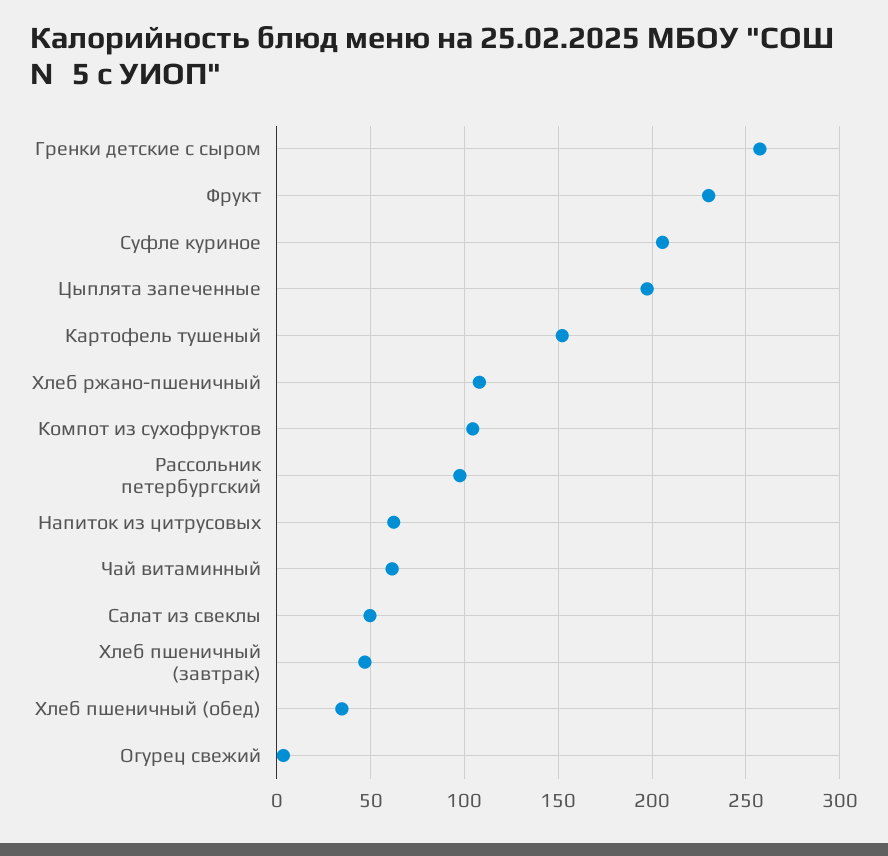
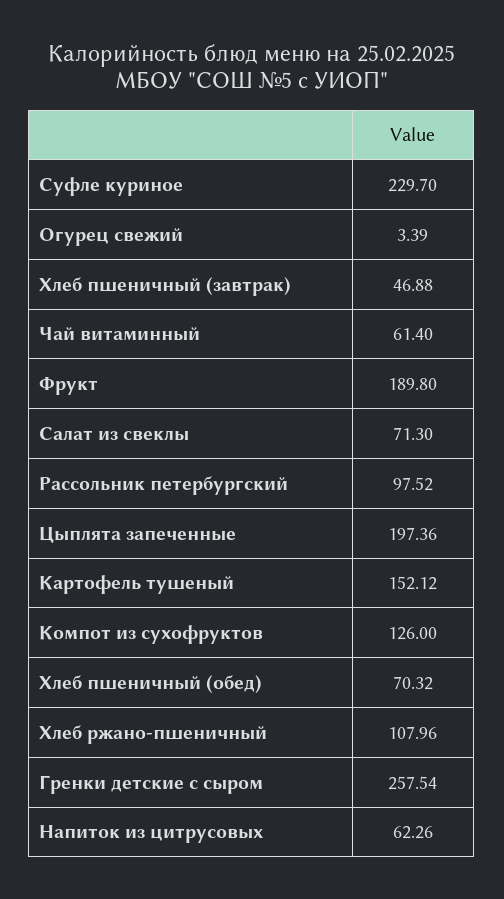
  {
    "Гренки детские с сыром": 257.54,
-   "Фрукт": 230,
+   "Фрукт": 189.8,
-   "Суфле куриное": 205,
+   "Суфле куриное": 229.7,
    "Цыплята запеченные": 197.36,
    "Картофель тушеный": 152.12,
    "Хлеб ржано-пшеничный": 107.96,
-   "Компот из сухофруктов": 105,
+   "Компот из сухофруктов": 126,
    "Рассольник петербургский": 97.52,
    "Напиток из цитрусовых": 62.26,
    "Чай витаминный": 61.4,
-   "Салат из свеклы": 50,
+   "Салат из свеклы": 71.3,
    "Хлеб пшеничный (завтрак)": 46.88,
-   "Хлеб пшеничный (обед)": 35,
+   "Хлеб пшеничный (обед)": 70.32,
    "Огурец свежий": 3.39
  }

